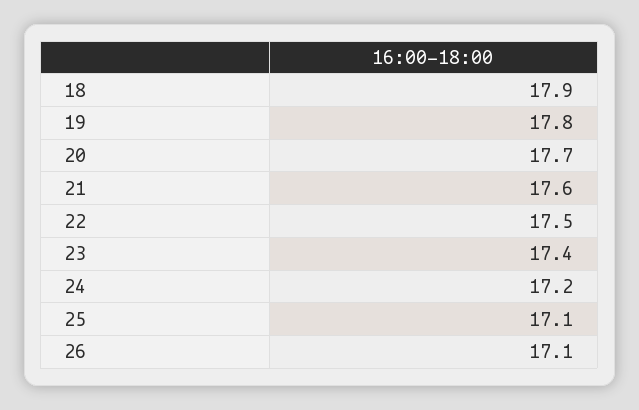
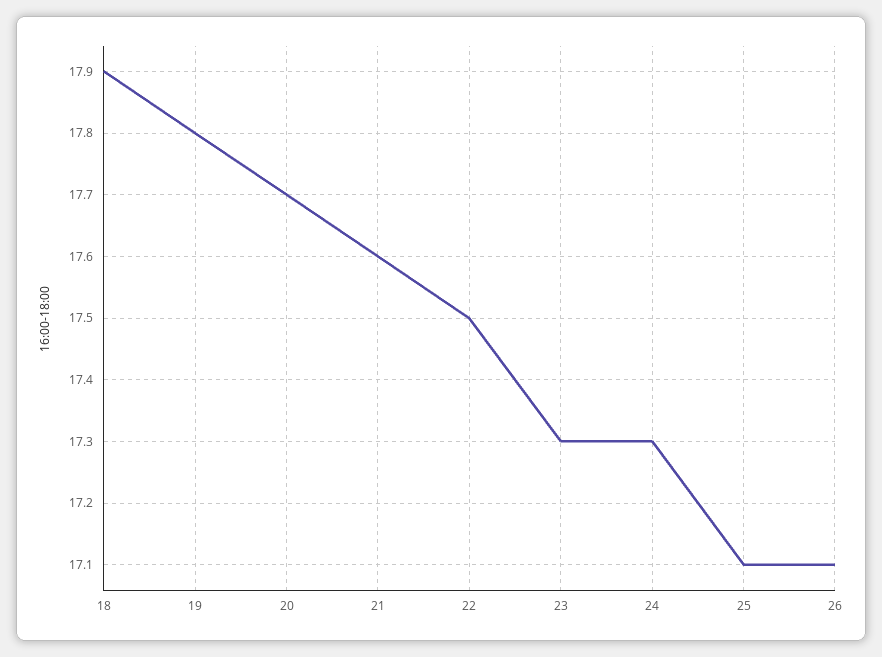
  {
    "18": 17.9,
    "19": 17.8,
    "20": 17.7,
    "21": 17.6,
    "22": 17.5,
-   "23": 17.4,
+   "23": 17.3,
-   "24": 17.2,
+   "24": 17.3,
    "25": 17.1,
    "26": 17.1
  }

